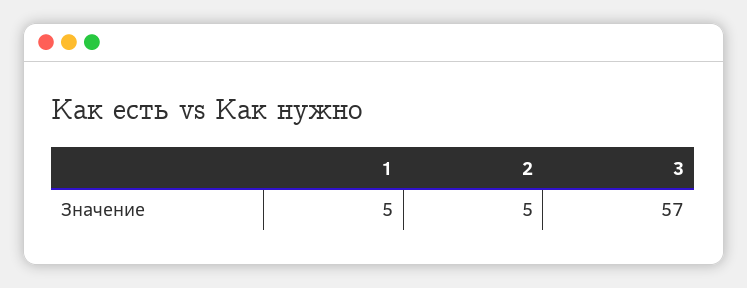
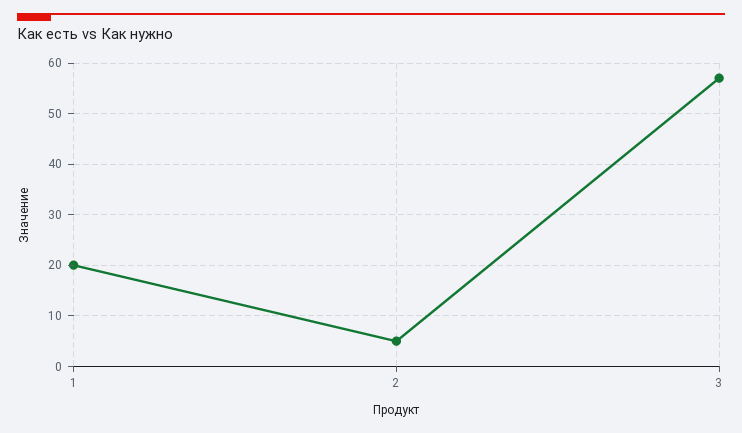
  {
-   "1": 5,
+   "1": 20,
    "2": 5,
    "3": 57
  }

